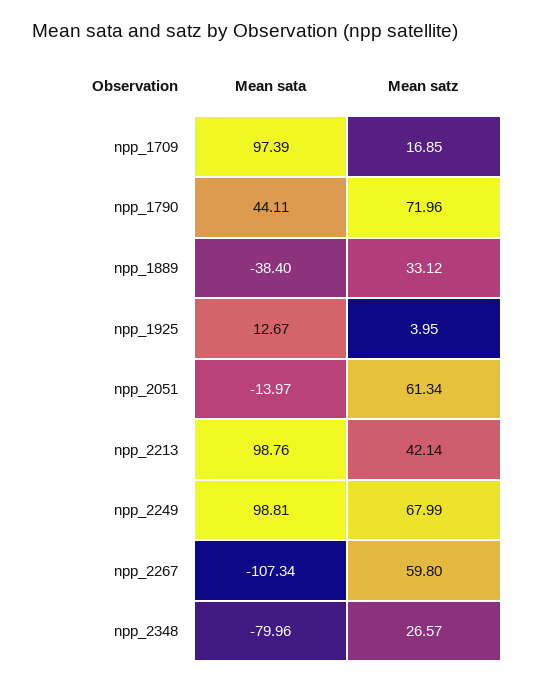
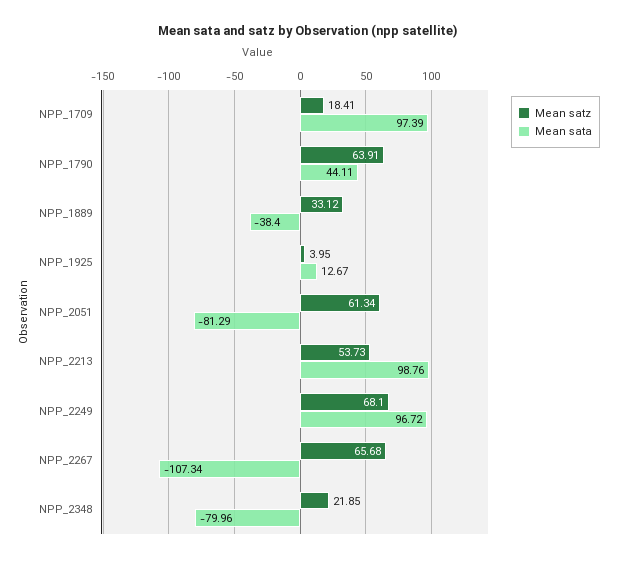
  {
    "Mean sata": {
      "npp_1709": 97.39,
      "npp_1790": 44.11,
      "npp_1889": -38.4,
      "npp_1925": 12.67,
-     "npp_2051": -13.97,
+     "npp_2051": -81.29,
      "npp_2213": 98.76,
-     "npp_2249": 98.81,
+     "npp_2249": 96.72,
      "npp_2267": -107.34,
      "npp_2348": -79.96
    },
    "Mean satz": {
-     "npp_1709": 16.85,
+     "npp_1709": 18.41,
-     "npp_1790": 71.96,
+     "npp_1790": 63.91,
      "npp_1889": 33.12,
      "npp_1925": 3.95,
      "npp_2051": 61.34,
-     "npp_2213": 42.14,
+     "npp_2213": 53.73,
-     "npp_2249": 67.99,
+     "npp_2249": 68.1,
-     "npp_2267": 59.8,
+     "npp_2267": 65.68,
-     "npp_2348": 26.57
+     "npp_2348": 21.85
    }
  }

